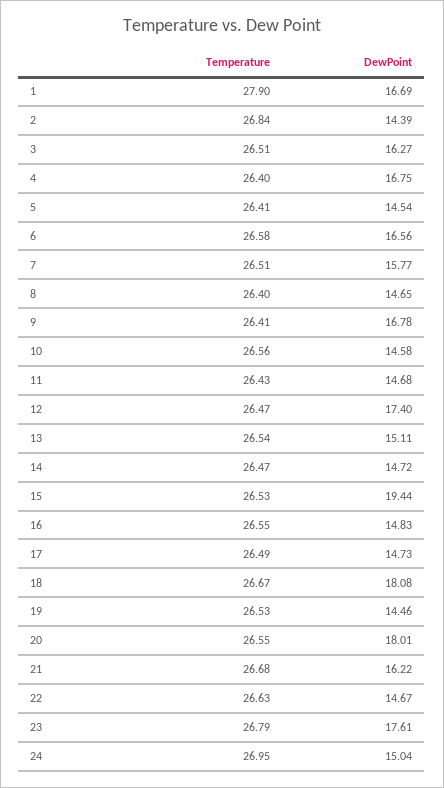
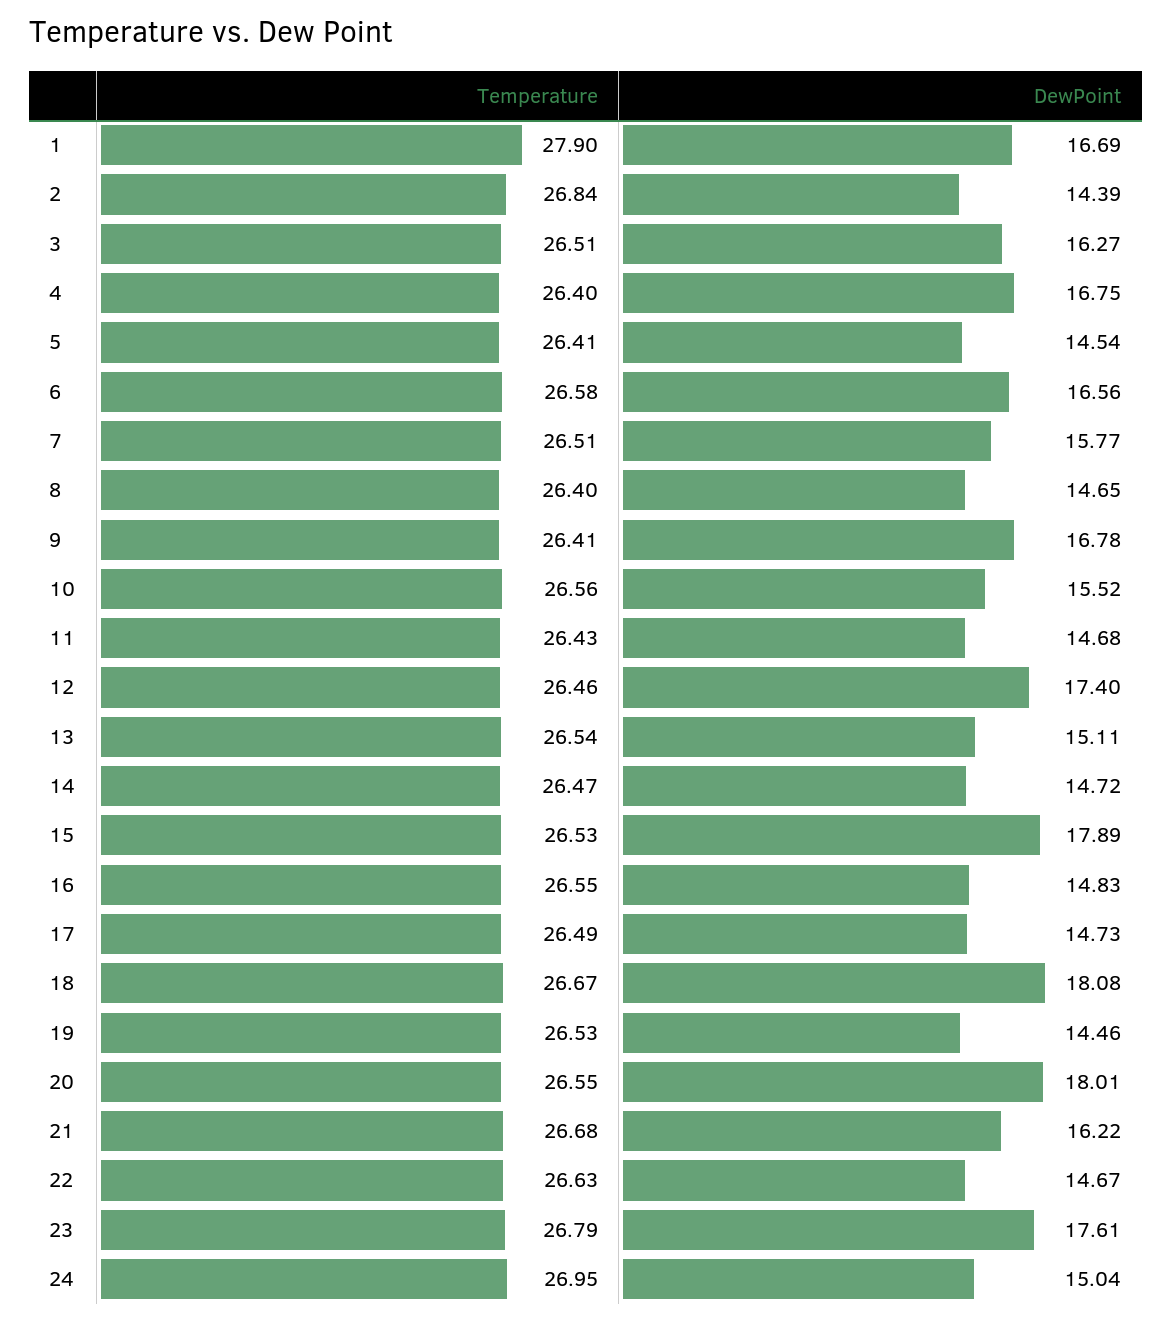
  {
    "Temperature": {
      "1": 27.9,
      "2": 26.84,
      "3": 26.51,
      "4": 26.4,
      "5": 26.41,
      "6": 26.58,
      "7": 26.51,
      "8": 26.4,
      "9": 26.41,
      "10": 26.56,
      "11": 26.43,
-     "12": 26.47,
+     "12": 26.46,
      "13": 26.54,
      "14": 26.47,
      "15": 26.53,
      "16": 26.55,
      "17": 26.49,
      "18": 26.67,
      "19": 26.53,
      "20": 26.55,
      "21": 26.68,
      "22": 26.63,
      "23": 26.79,
      "24": 26.95
    },
    "DewPoint": {
      "1": 16.69,
      "2": 14.39,
      "3": 16.27,
      "4": 16.75,
      "5": 14.54,
      "6": 16.56,
      "7": 15.77,
      "8": 14.65,
      "9": 16.78,
-     "10": 14.58,
+     "10": 15.52,
      "11": 14.68,
      "12": 17.4,
      "13": 15.11,
      "14": 14.72,
-     "15": 19.44,
+     "15": 17.89,
      "16": 14.83,
      "17": 14.73,
      "18": 18.08,
      "19": 14.46,
      "20": 18.01,
      "21": 16.22,
      "22": 14.67,
      "23": 17.61,
      "24": 15.04
    }
  }

